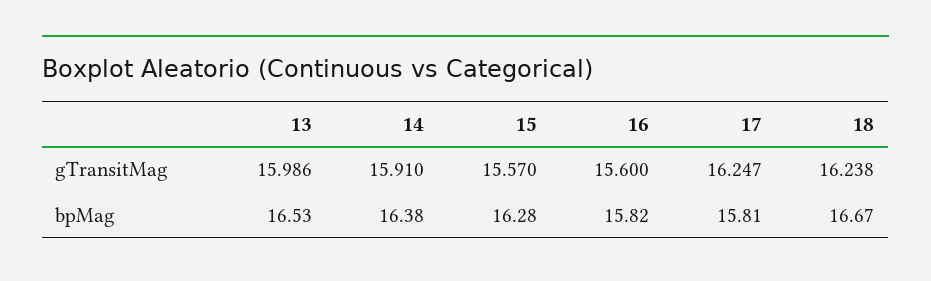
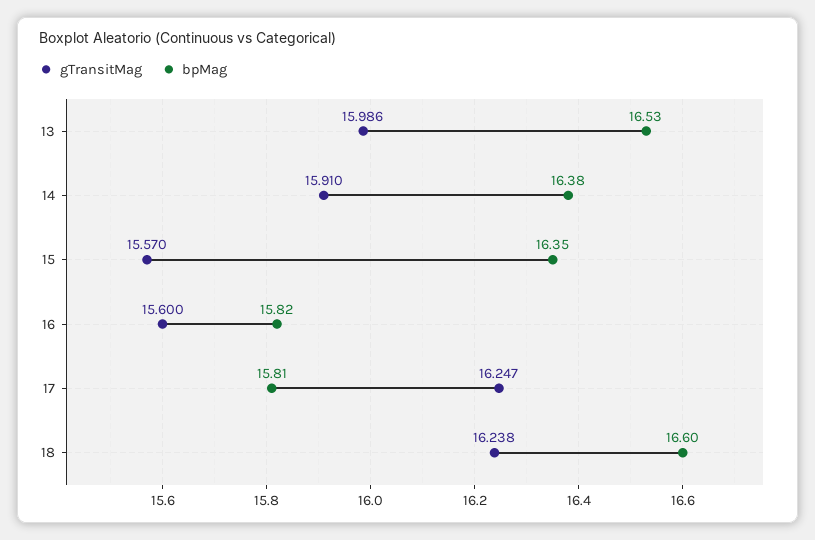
  {
    "gTransitMag": {
      "13": 15.986,
      "14": 15.91,
      "15": 15.57,
      "16": 15.6,
      "17": 16.247,
      "18": 16.238
    },
    "bpMag": {
      "13": 16.53,
      "14": 16.38,
-     "15": 16.28,
+     "15": 16.35,
      "16": 15.82,
      "17": 15.81,
-     "18": 16.67
+     "18": 16.6
    }
  }

